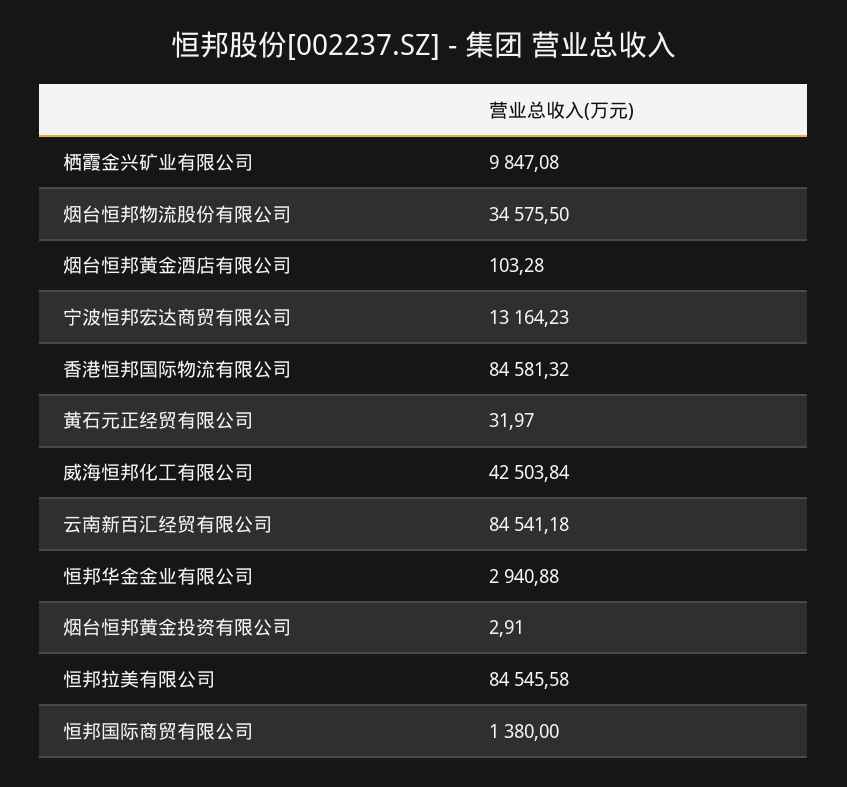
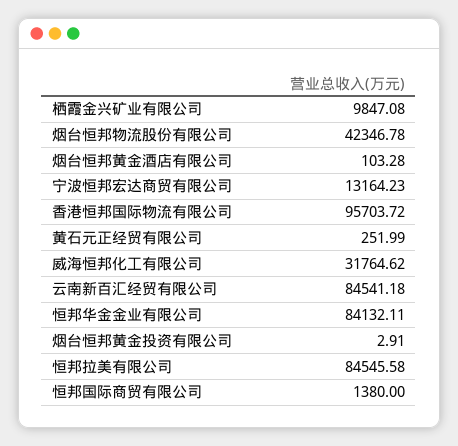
  {
    "栖霞金兴矿业有限公司": 9847.08,
-   "烟台恒邦物流股份有限公司": 34575.5,
+   "烟台恒邦物流股份有限公司": 42346.78,
    "烟台恒邦黄金酒店有限公司": 103.28,
    "宁波恒邦宏达商贸有限公司": 13164.23,
-   "香港恒邦国际物流有限公司": 84581.32,
+   "香港恒邦国际物流有限公司": 95703.72,
-   "黄石元正经贸有限公司": 31.97,
+   "黄石元正经贸有限公司": 251.99,
-   "威海恒邦化工有限公司": 42503.84,
+   "威海恒邦化工有限公司": 31764.62,
    "云南新百汇经贸有限公司": 84541.18,
-   "恒邦华金金业有限公司": 2940.88,
+   "恒邦华金金业有限公司": 84132.11,
    "烟台恒邦黄金投资有限公司": 2.91,
    "恒邦拉美有限公司": 84545.58,
    "恒邦国际商贸有限公司": 1380
  }

